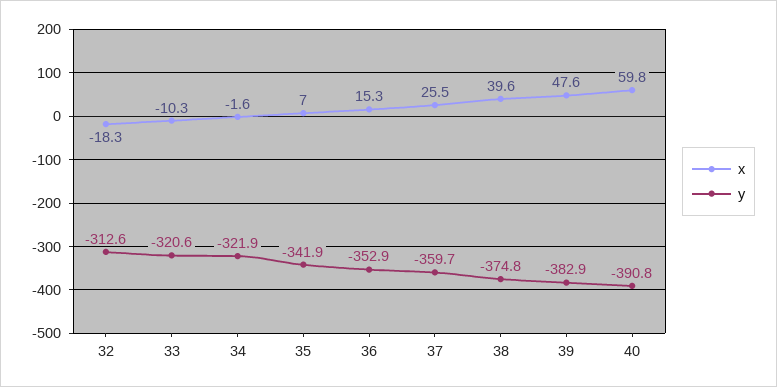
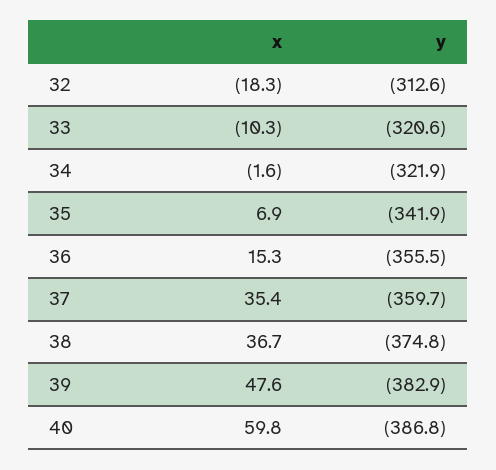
  {
    "x": {
      "32": -18.3,
      "33": -10.3,
      "34": -1.6,
-     "35": 7,
+     "35": 6.9,
      "36": 15.3,
-     "37": 25.5,
+     "37": 35.4,
-     "38": 39.6,
+     "38": 36.7,
      "39": 47.6,
      "40": 59.8
    },
    "y": {
      "32": -312.6,
      "33": -320.6,
      "34": -321.9,
      "35": -341.9,
-     "36": -352.9,
+     "36": -355.5,
      "37": -359.7,
      "38": -374.8,
      "39": -382.9,
-     "40": -390.8
+     "40": -386.8
    }
  }

